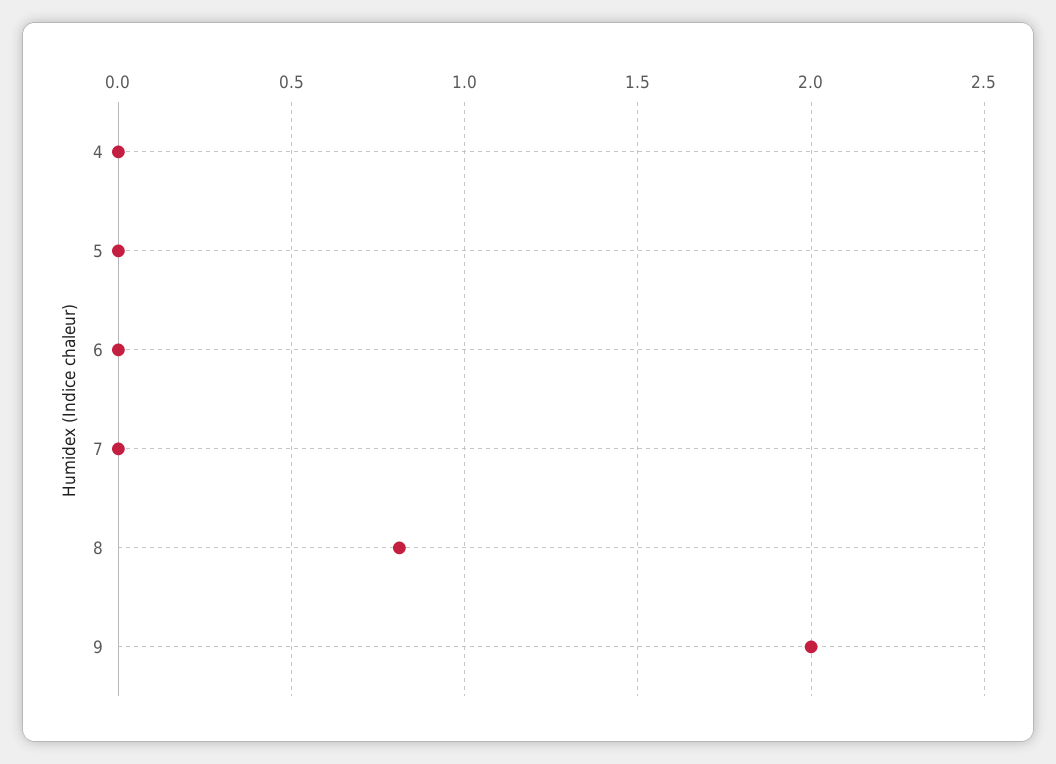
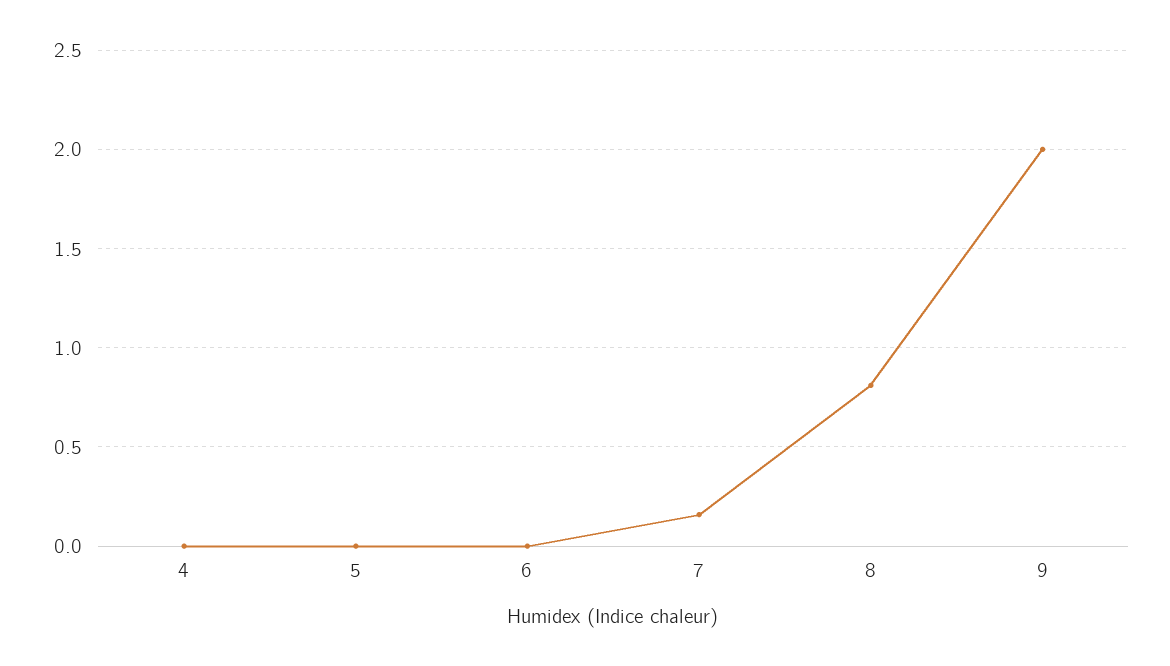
  {
    "4": 0,
    "5": 0,
    "6": 0,
-   "7": 0,
+   "7": 0.15,
    "8": 0.8,
    "9": 2
  }

